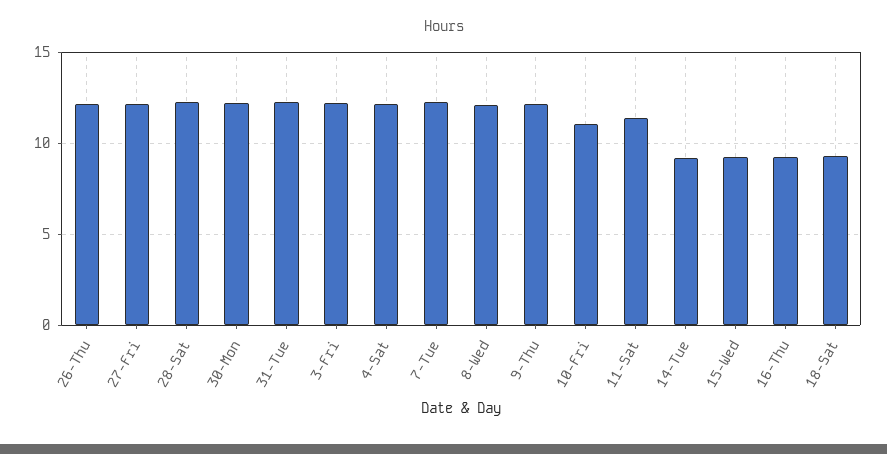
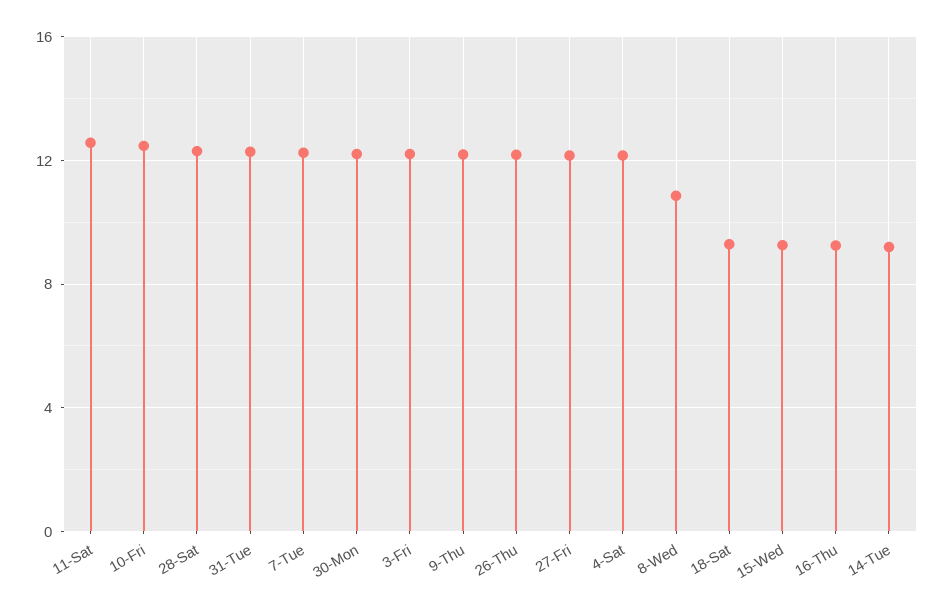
  {
    "26-Thu": 12,
    "27-Fri": 12,
    "28-Sat": 12.5,
    "30-Mon": 12,
    "31-Tue": 12.5,
    "3-Fri": 12,
    "4-Sat": 12,
    "7-Tue": 12.5,
-   "8-Wed": 12,
+   "8-Wed": 11,
    "9-Thu": 12,
-   "10-Fri": 11,
+   "10-Fri": 12.5,
-   "11-Sat": 11.5,
+   "11-Sat": 12.5,
    "14-Tue": 9,
    "15-Wed": 9.5,
    "16-Thu": 9.5,
    "18-Sat": 9.5
  }

